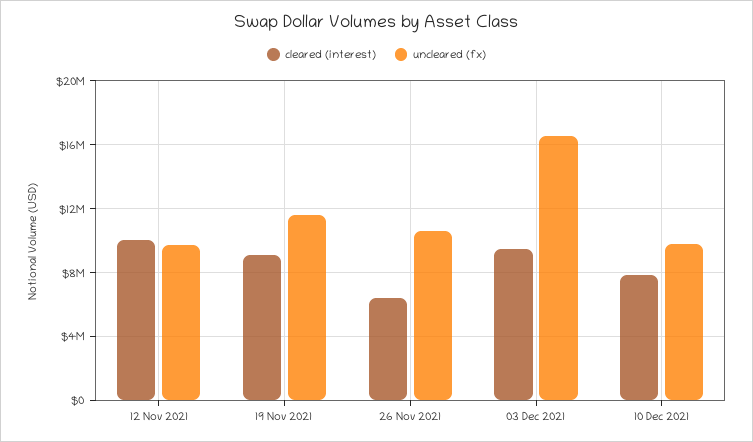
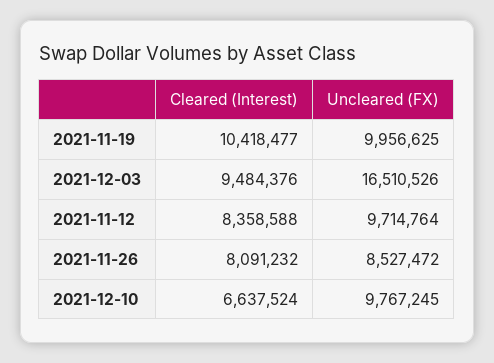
  {
    "cleared (interest)": {
-     "12 Nov 2021": 10000000,
+     "12 Nov 2021": 8358588,
-     "19 Nov 2021": 9000000,
+     "19 Nov 2021": 10418477,
-     "26 Nov 2021": 6500000,
+     "26 Nov 2021": 8091232,
      "03 Dec 2021": 9484376,
-     "10 Dec 2021": 8000000
+     "10 Dec 2021": 6637524
    },
    "uncleared (fx)": {
      "12 Nov 2021": 9714764,
-     "19 Nov 2021": 11500000,
+     "19 Nov 2021": 9956625,
-     "26 Nov 2021": 10500000,
+     "26 Nov 2021": 8527472,
      "03 Dec 2021": 16510526,
      "10 Dec 2021": 9767245
    }
  }

